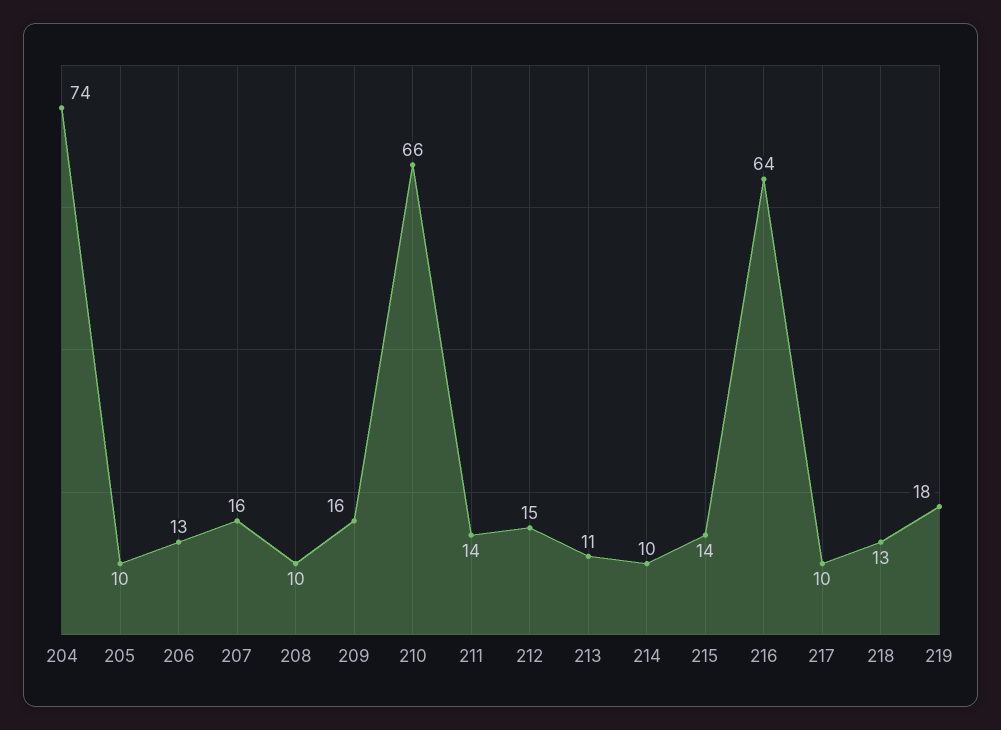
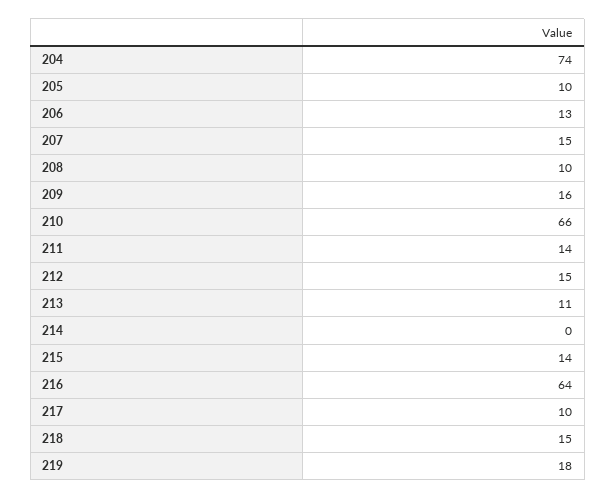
  {
    "204": 74,
    "205": 10,
    "206": 13,
-   "207": 16,
+   "207": 15,
    "208": 10,
    "209": 16,
    "210": 66,
    "211": 14,
    "212": 15,
    "213": 11,
-   "214": 10,
+   "214": 0,
    "215": 14,
    "216": 64,
    "217": 10,
-   "218": 13,
+   "218": 15,
    "219": 18
  }

